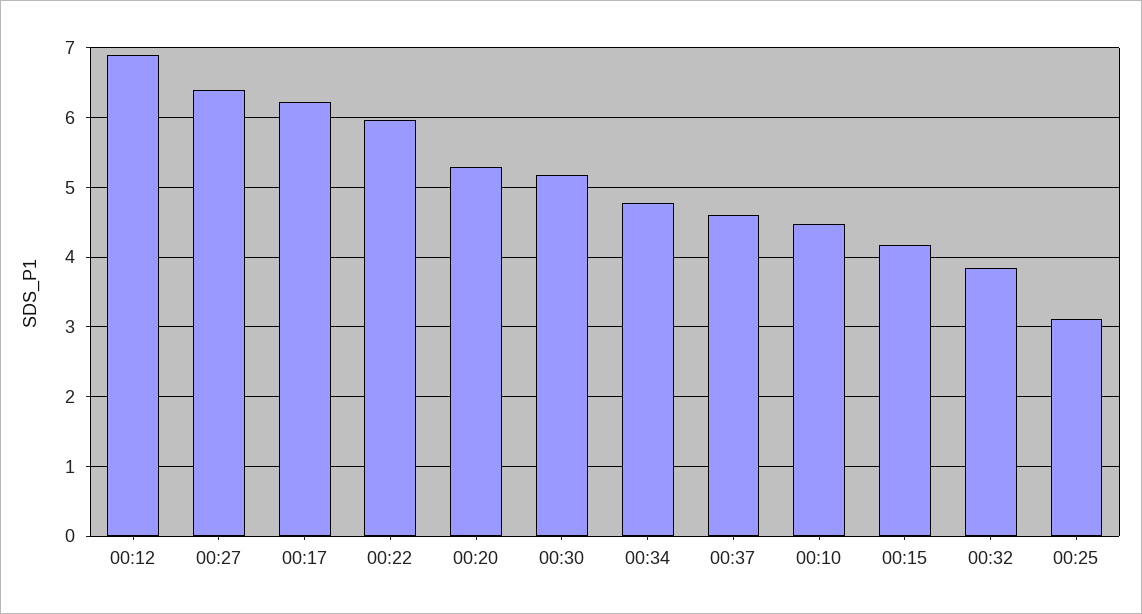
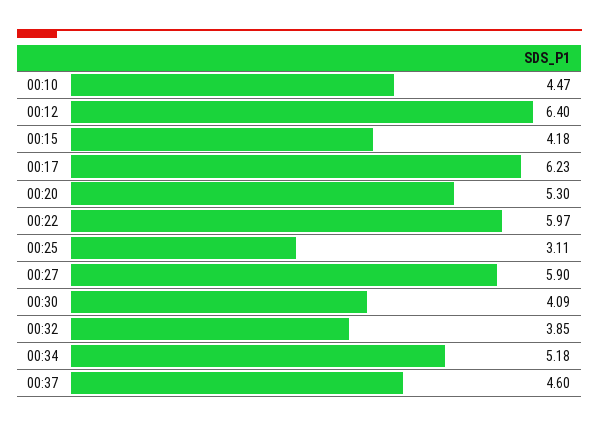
  {
-   "00:12": 6.9,
+   "00:12": 6.4,
-   "00:27": 6.4,
+   "00:27": 5.9,
    "00:17": 6.23,
    "00:22": 5.97,
    "00:20": 5.3,
-   "00:30": 5.2,
+   "00:30": 4.09,
-   "00:34": 4.8,
+   "00:34": 5.18,
    "00:37": 4.6,
    "00:10": 4.47,
    "00:15": 4.18,
    "00:32": 3.85,
    "00:25": 3.11
  }

